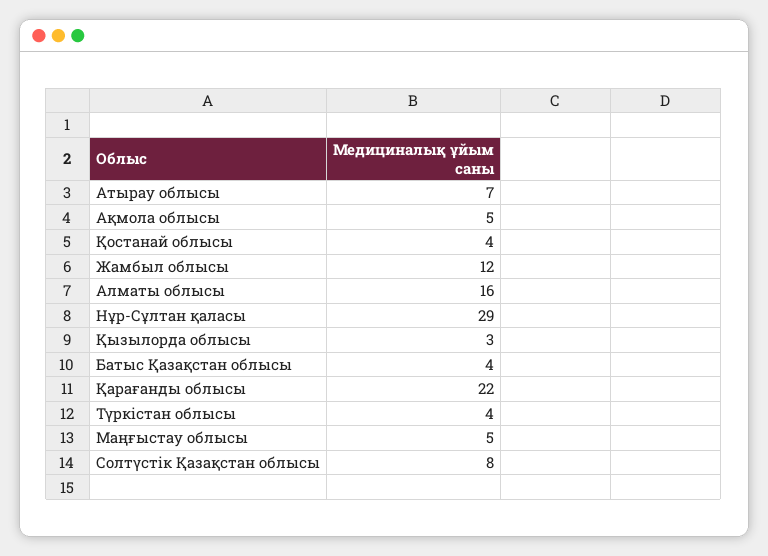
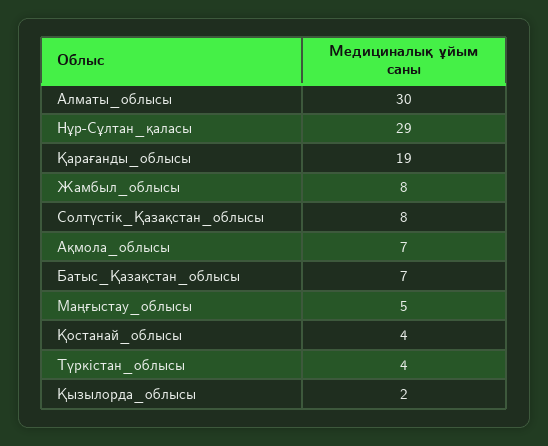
  {
-   "Атырау облысы": 7,
-   "Ақмола облысы": 5,
+   "Ақмола облысы": 7,
    "Қостанай облысы": 4,
-   "Жамбыл облысы": 12,
+   "Жамбыл облысы": 8,
-   "Алматы облысы": 16,
+   "Алматы облысы": 30,
    "Нұр-Сұлтан қаласы": 29,
-   "Қызылорда облысы": 3,
+   "Қызылорда облысы": 2,
-   "Батыс Қазақстан облысы": 4,
+   "Батыс Қазақстан облысы": 7,
-   "Қарағанды облысы": 22,
+   "Қарағанды облысы": 19,
    "Түркістан облысы": 4,
    "Маңғыстау облысы": 5,
    "Солтүстік Қазақстан облысы": 8
  }

